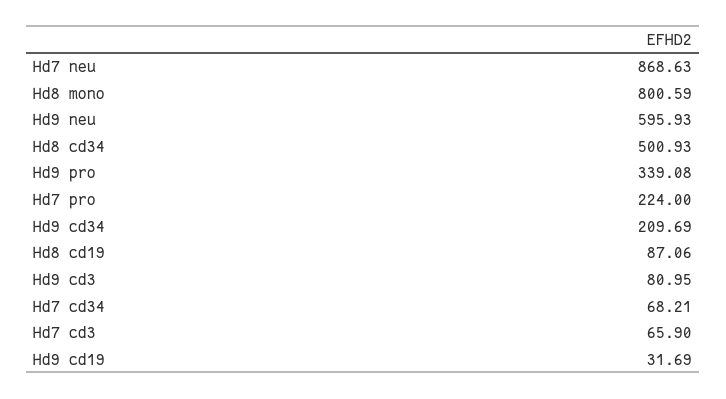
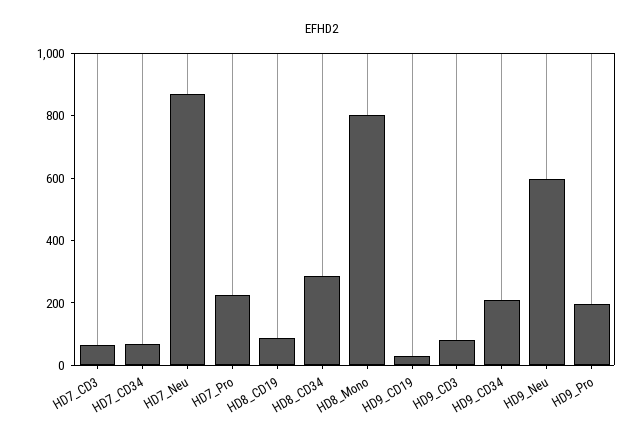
  {
    "Hd7 neu": 868.63,
    "Hd8 mono": 800.59,
    "Hd9 neu": 595.93,
-   "Hd8 cd34": 500.93,
+   "Hd8 cd34": 300,
-   "Hd9 pro": 339.08,
+   "Hd9 pro": 200,
    "Hd7 pro": 224,
    "Hd9 cd34": 209.69,
    "Hd8 cd19": 87.06,
    "Hd9 cd3": 80.95,
    "Hd7 cd34": 68.21,
    "Hd7 cd3": 65.9,
    "Hd9 cd19": 31.69
  }

